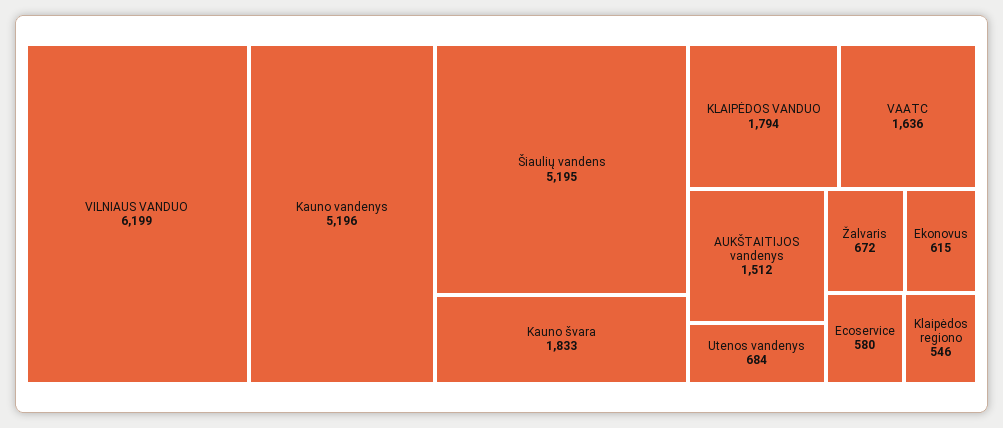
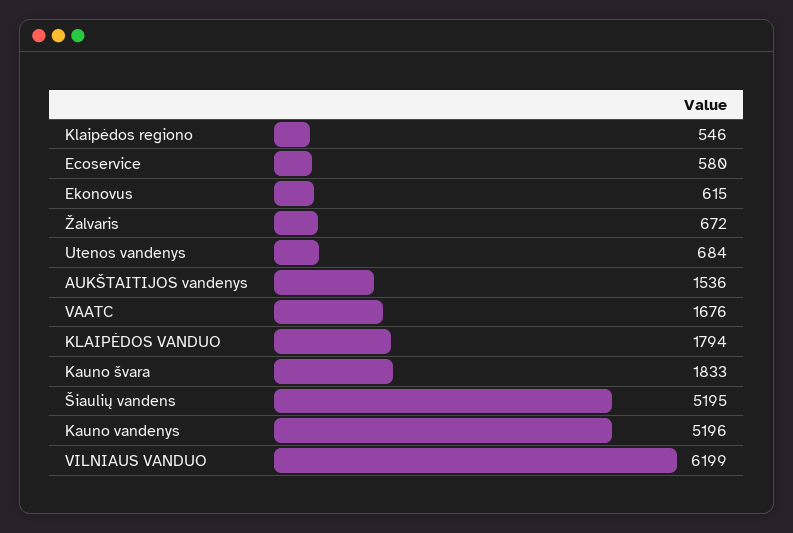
  {
    "VILNIAUS VANDUO": 6199,
    "Kauno vandenys": 5196,
    "Šiaulių vandens": 5195,
    "Kauno švara": 1833,
    "KLAIPĖDOS VANDUO": 1794,
-   "VAATC": 1636,
+   "VAATC": 1676,
-   "AUKŠTAITIJOS vandenys": 1512,
+   "AUKŠTAITIJOS vandenys": 1536,
    "Utenos vandenys": 684,
    "Žalvaris": 672,
    "Ekonovus": 615,
    "Ecoservice": 580,
    "Klaipėdos regiono": 546
  }

